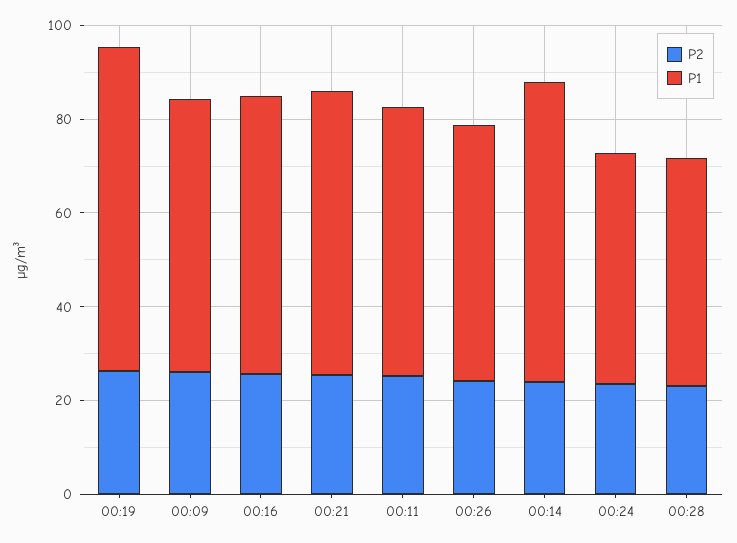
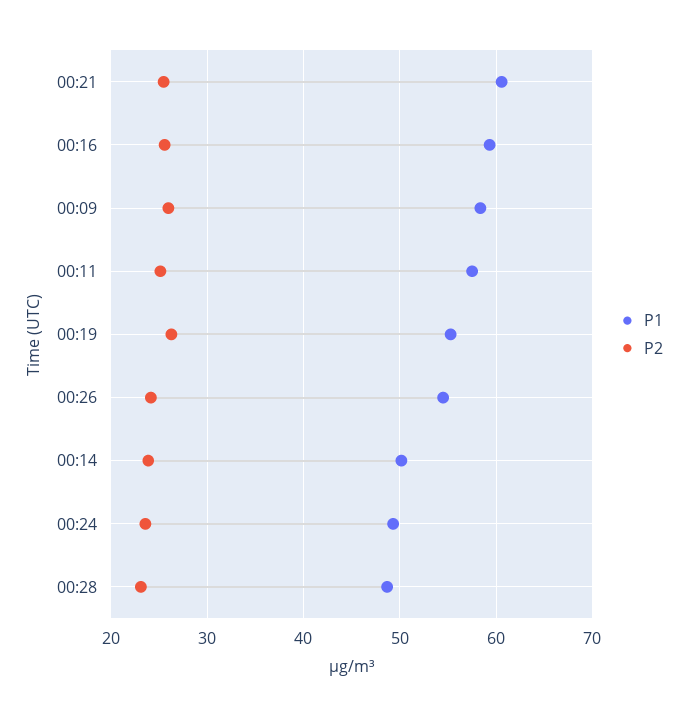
  {
    "P2": {
      "00:19": 26,
      "00:09": 26,
      "00:16": 26,
      "00:21": 26,
      "00:11": 25,
      "00:26": 24,
      "00:14": 24,
      "00:24": 24,
      "00:28": 23
    },
    "P1": {
-     "00:19": 70,
+     "00:19": 55,
      "00:09": 58,
      "00:16": 59,
      "00:21": 61,
      "00:11": 58,
      "00:26": 55,
-     "00:14": 65,
+     "00:14": 50,
      "00:24": 49,
      "00:28": 49
    }
  }

